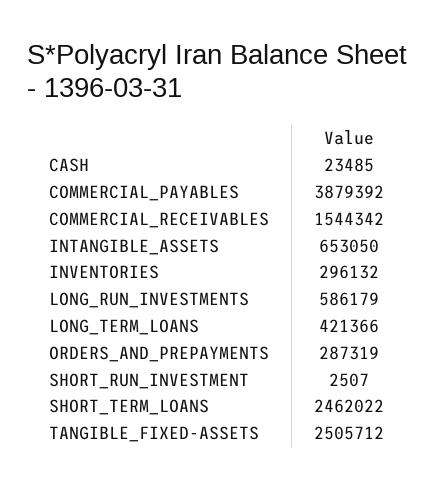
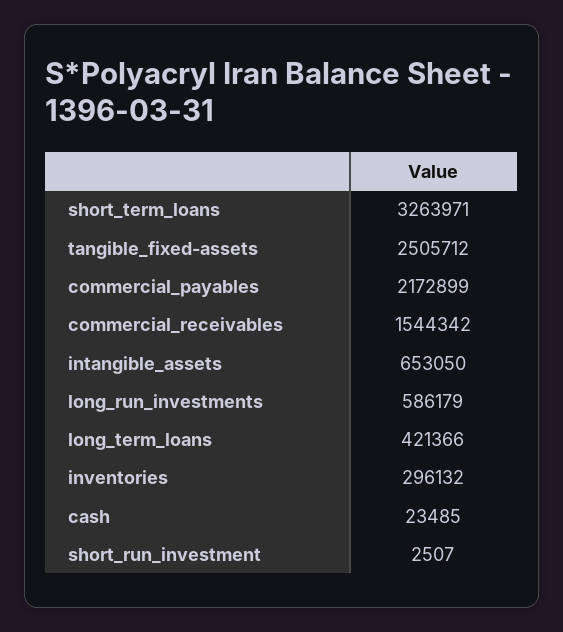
  {
    "CASH": 23485,
-   "COMMERCIAL_PAYABLES": 3879392,
+   "COMMERCIAL_PAYABLES": 2172899,
    "COMMERCIAL_RECEIVABLES": 1544342,
    "INTANGIBLE_ASSETS": 653050,
    "INVENTORIES": 296132,
    "LONG_RUN_INVESTMENTS": 586179,
    "LONG_TERM_LOANS": 421366,
-   "ORDERS_AND_PREPAYMENTS": 287319,
    "SHORT_RUN_INVESTMENT": 2507,
-   "SHORT_TERM_LOANS": 2462022,
+   "SHORT_TERM_LOANS": 3263971,
    "TANGIBLE_FIXED-ASSETS": 2505712
  }

